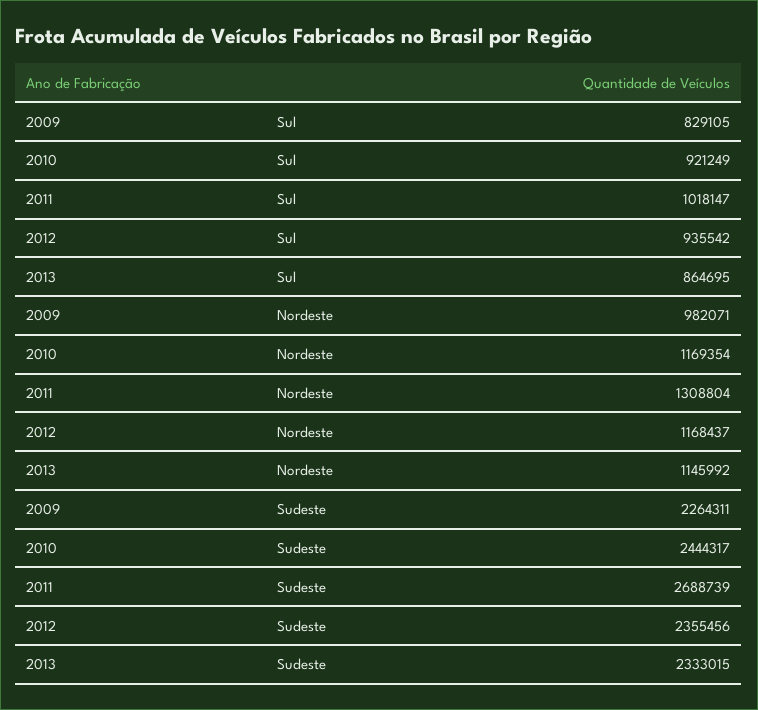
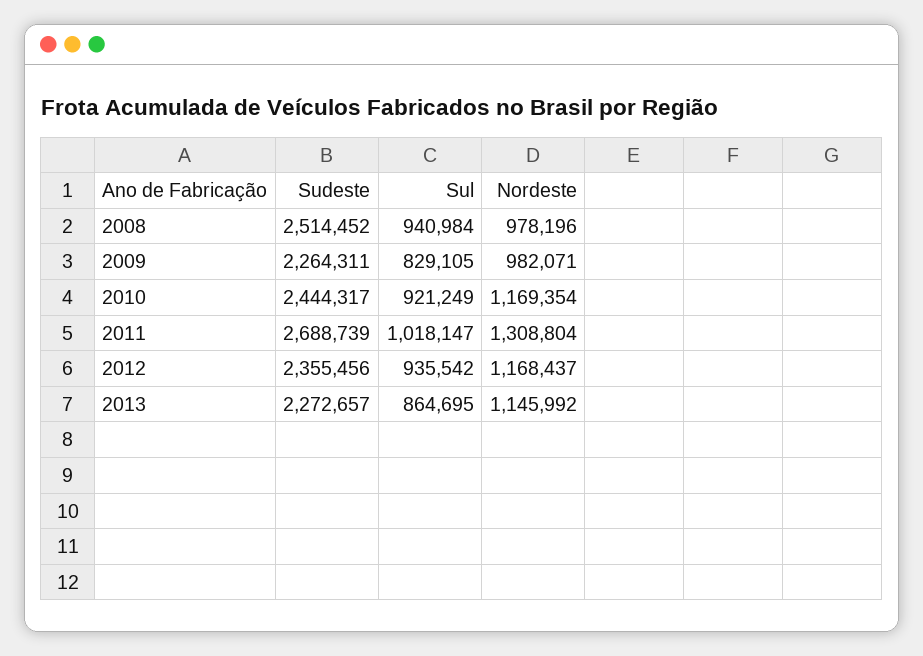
  {
    "2009": {
      "Sul": 829105,
      "Nordeste": 982071,
      "Sudeste": 2264311
    },
    "2010": {
      "Sul": 921249,
      "Nordeste": 1169354,
      "Sudeste": 2444317
    },
    "2011": {
      "Sul": 1018147,
      "Nordeste": 1308804,
      "Sudeste": 2688739
    },
    "2012": {
      "Sul": 935542,
      "Nordeste": 1168437,
      "Sudeste": 2355456
    },
    "2013": {
      "Sul": 864695,
      "Nordeste": 1145992,
-     "Sudeste": 2333015
+     "Sudeste": 2272657
-   }
+   },
+   "2008": {
+     "Sudeste": 2514452,
+     "Sul": 940984,
+     "Nordeste": 978196
+   }
  }

